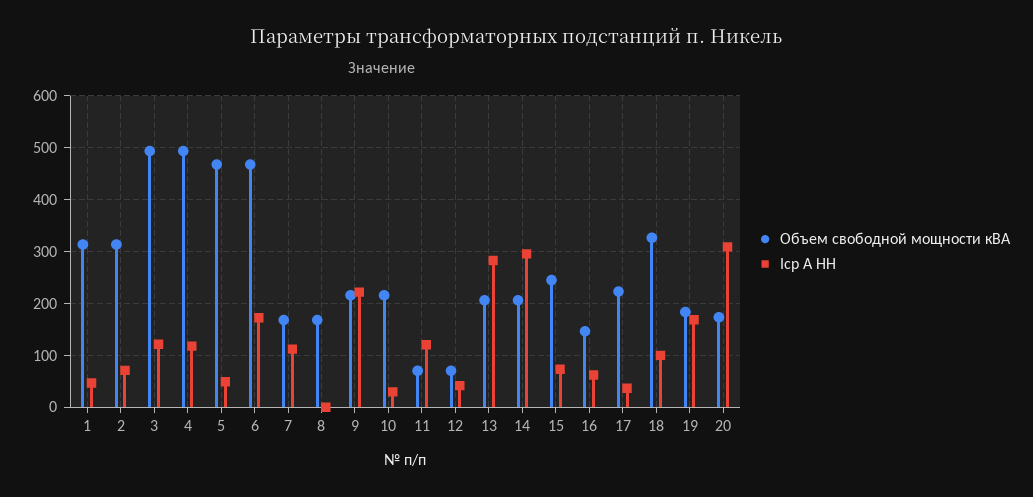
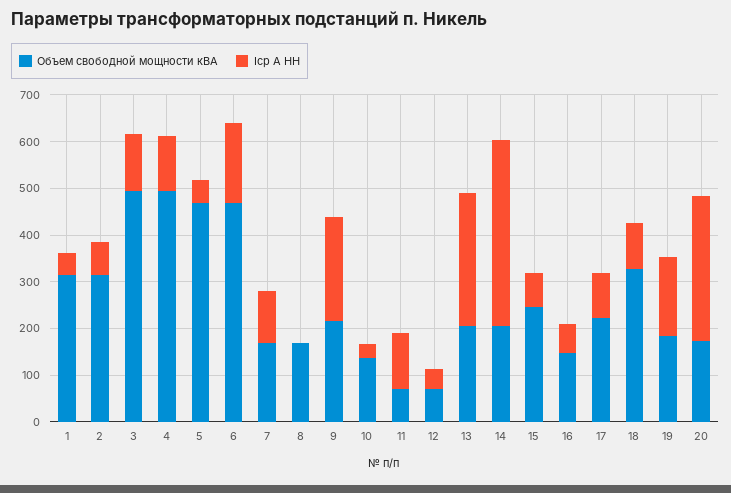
  {
    "Объем свободной мощности кВА": {
      "1": 320,
      "2": 320,
      "3": 500,
      "4": 500,
      "5": 460,
      "6": 460,
      "7": 160,
      "8": 160,
      "9": 220,
-     "10": 220,
+     "10": 140,
      "11": 80,
      "12": 80,
      "13": 200,
      "14": 200,
      "15": 240,
      "16": 140,
      "17": 220,
      "18": 320,
      "19": 180,
      "20": 180
    },
    "Iср А НН": {
      "1": 40,
      "2": 80,
      "3": 120,
      "4": 120,
      "5": 40,
      "6": 180,
      "7": 120,
      "8": 0,
      "9": 220,
      "10": 20,
      "11": 120,
      "12": 40,
      "13": 280,
-     "14": 300,
+     "14": 400,
      "15": 80,
      "16": 60,
-     "17": 40,
+     "17": 100,
      "18": 100,
      "19": 160,
      "20": 300
    }
  }

